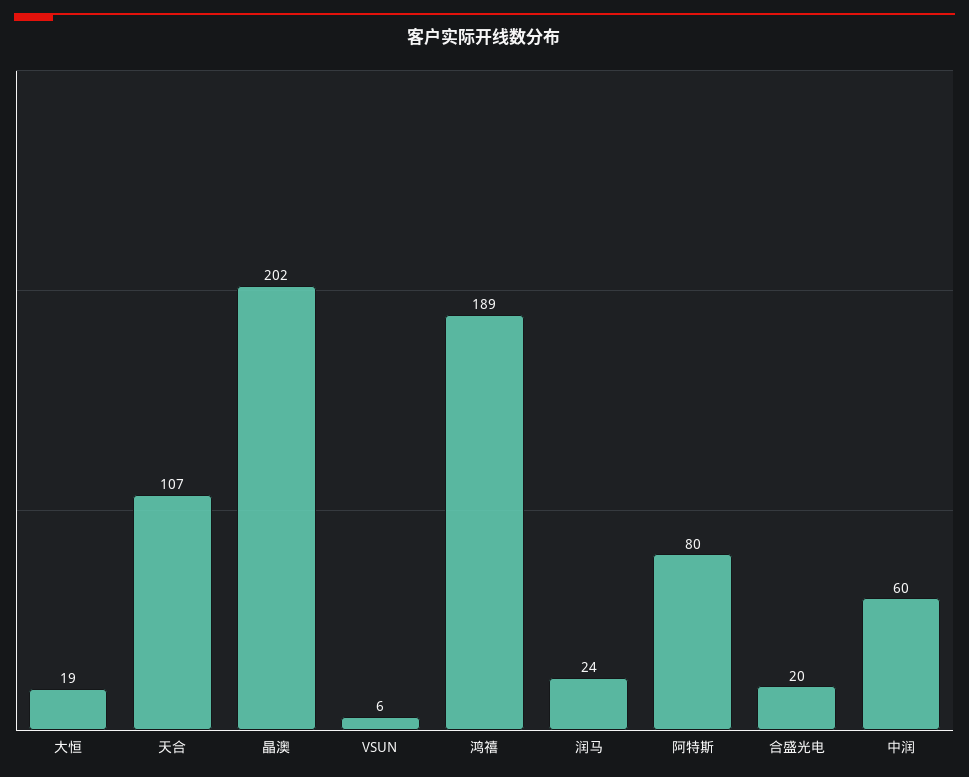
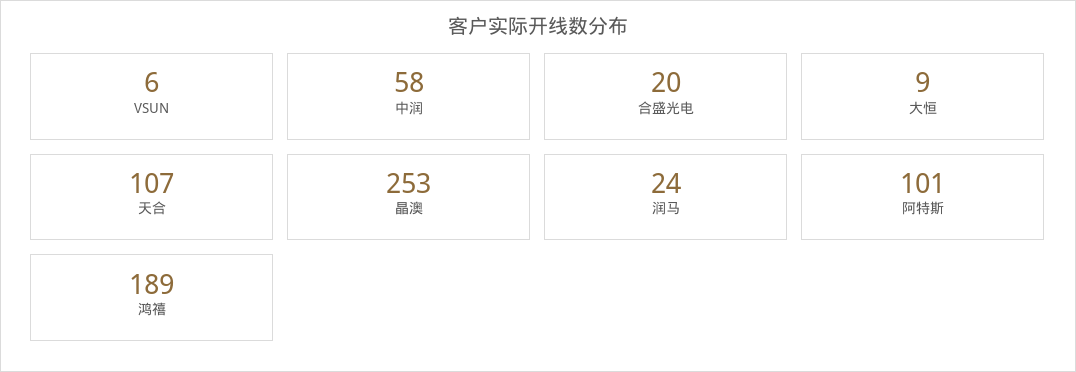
  {
-   "大恒": 19,
+   "大恒": 9,
    "天合": 107,
-   "晶澳": 202,
+   "晶澳": 253,
    "VSUN": 6,
    "鸿禧": 189,
    "润马": 24,
-   "阿特斯": 80,
+   "阿特斯": 101,
    "合盛光电": 20,
-   "中润": 60
+   "中润": 58
  }

